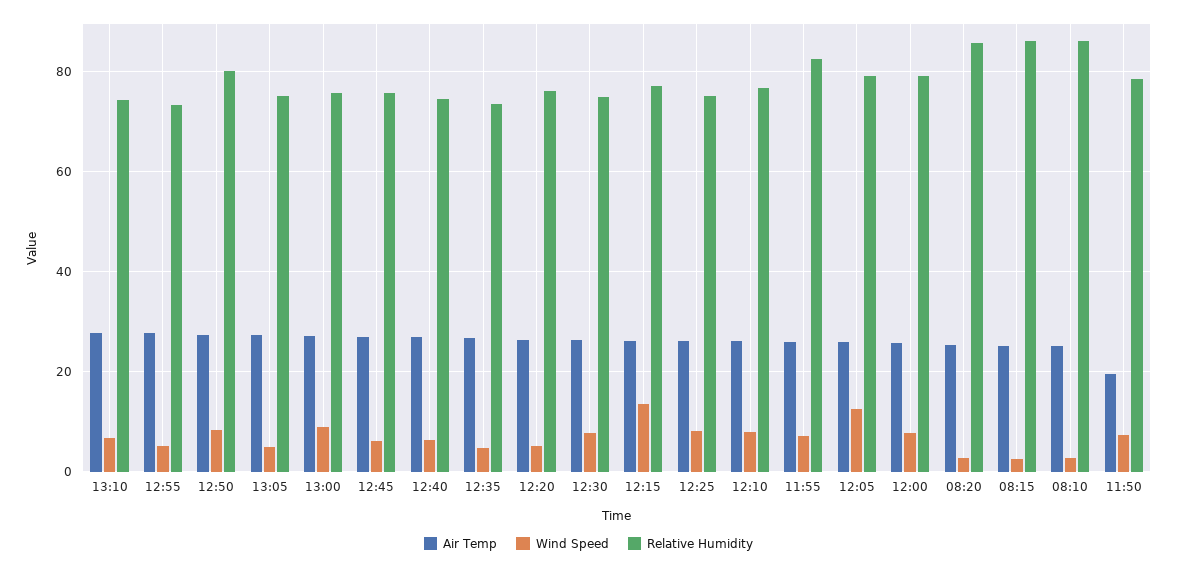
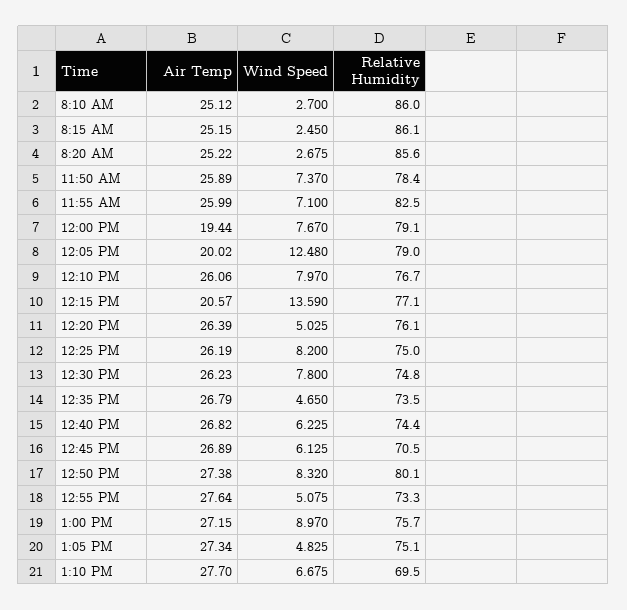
  {
    "Air Temp": {
      "13:10": 27.7,
      "12:55": 27.64,
      "12:50": 27.38,
      "13:05": 27.34,
      "13:00": 27.15,
      "12:45": 26.89,
      "12:40": 26.82,
      "12:35": 26.79,
      "12:20": 26.39,
      "12:30": 26.23,
-     "12:15": 26,
+     "12:15": 20.57,
      "12:25": 26.19,
      "12:10": 26.06,
      "11:55": 25.99,
-     "12:05": 26,
+     "12:05": 20.02,
-     "12:00": 26,
+     "12:00": 19.44,
      "08:20": 25.22,
      "08:15": 25.15,
      "08:10": 25.12,
-     "11:50": 20
+     "11:50": 25.89
    },
    "Wind Speed": {
      "13:10": 6.675,
      "12:55": 5.075,
      "12:50": 8.32,
      "13:05": 4.825,
      "13:00": 8.97,
      "12:45": 6.125,
      "12:40": 6.225,
      "12:35": 4.65,
      "12:20": 5.025,
      "12:30": 7.8,
      "12:15": 13.59,
      "12:25": 8.2,
      "12:10": 7.97,
      "11:55": 7.1,
      "12:05": 12.48,
      "12:00": 7.67,
      "08:20": 2.675,
      "08:15": 2.45,
      "08:10": 2.7,
      "11:50": 7.37
    },
    "Relative Humidity": {
-     "13:10": 74,
+     "13:10": 69.5,
      "12:55": 73.3,
      "12:50": 80.1,
      "13:05": 75.1,
      "13:00": 75.7,
-     "12:45": 76,
+     "12:45": 70.5,
      "12:40": 74.4,
      "12:35": 73.5,
      "12:20": 76.1,
      "12:30": 74.8,
      "12:15": 77.1,
      "12:25": 75,
      "12:10": 76.7,
      "11:55": 82.5,
      "12:05": 79,
      "12:00": 79.1,
      "08:20": 85.6,
      "08:15": 86.1,
      "08:10": 86,
      "11:50": 78.4
    }
  }

